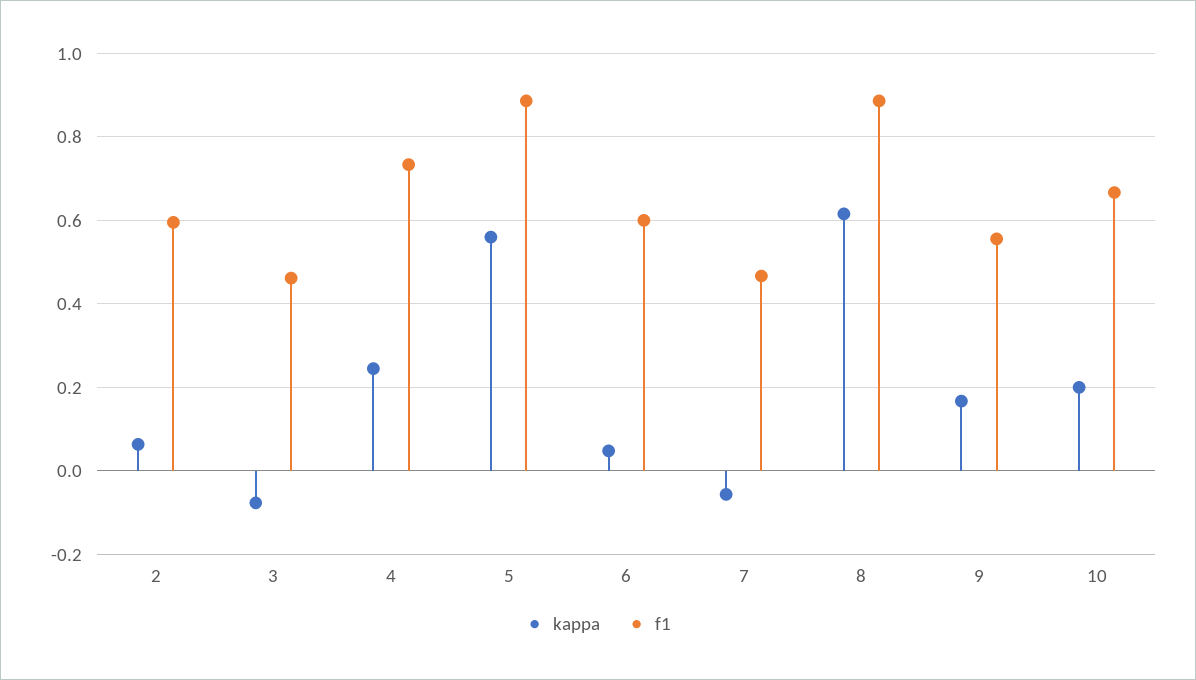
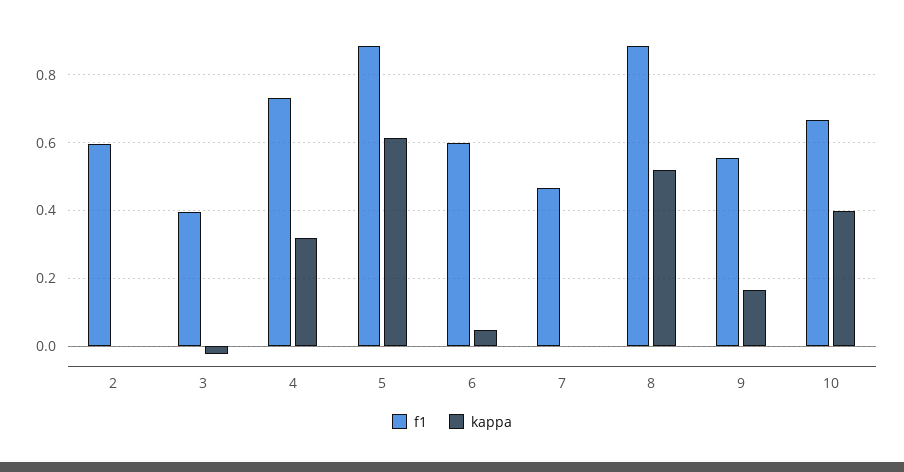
  {
    "kappa": {
-     "2": 0.06,
+     "2": 0,
-     "3": -0.08,
+     "3": -0.02,
-     "4": 0.24,
+     "4": 0.32,
-     "5": 0.56,
+     "5": 0.62,
      "6": 0.04,
-     "7": -0.06,
+     "7": 0,
-     "8": 0.62,
+     "8": 0.52,
      "9": 0.16,
-     "10": 0.2
+     "10": 0.4
    },
    "f1": {
      "2": 0.6,
-     "3": 0.46,
+     "3": 0.4,
      "4": 0.74,
      "5": 0.88,
      "6": 0.6,
      "7": 0.46,
      "8": 0.88,
      "9": 0.56,
      "10": 0.66
    }
  }

